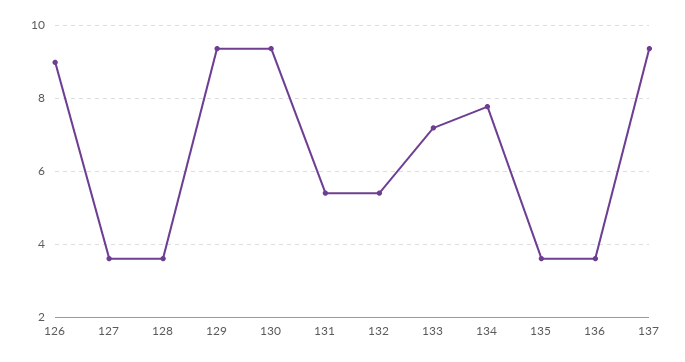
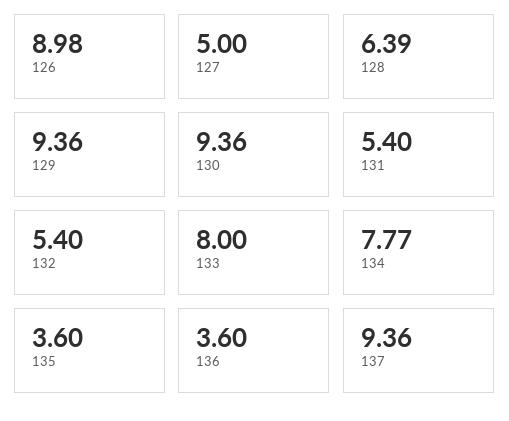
  {
    "126": 8.98,
-   "127": 3.6,
+   "127": 5,
-   "128": 3.6,
+   "128": 6.39,
    "129": 9.36,
    "130": 9.36,
    "131": 5.4,
    "132": 5.4,
-   "133": 7.2,
+   "133": 8,
    "134": 7.77,
    "135": 3.6,
    "136": 3.6,
    "137": 9.36
  }

